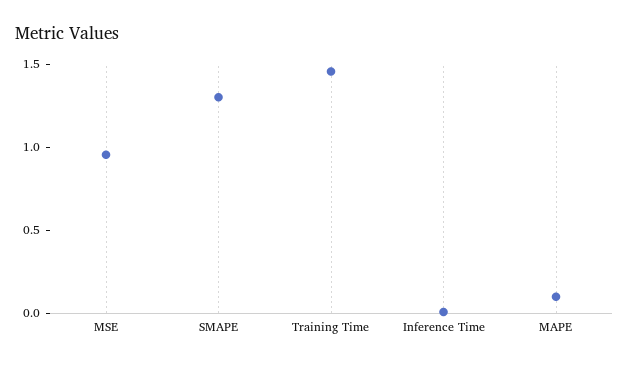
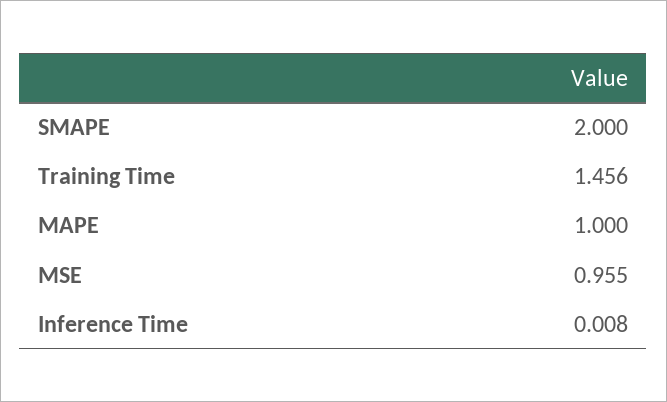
  {
    "MSE": 0.955,
-   "SMAPE": 1.3,
+   "SMAPE": 2,
    "Training Time": 1.456,
    "Inference Time": 0.008,
-   "MAPE": 0.1
+   "MAPE": 1
  }

